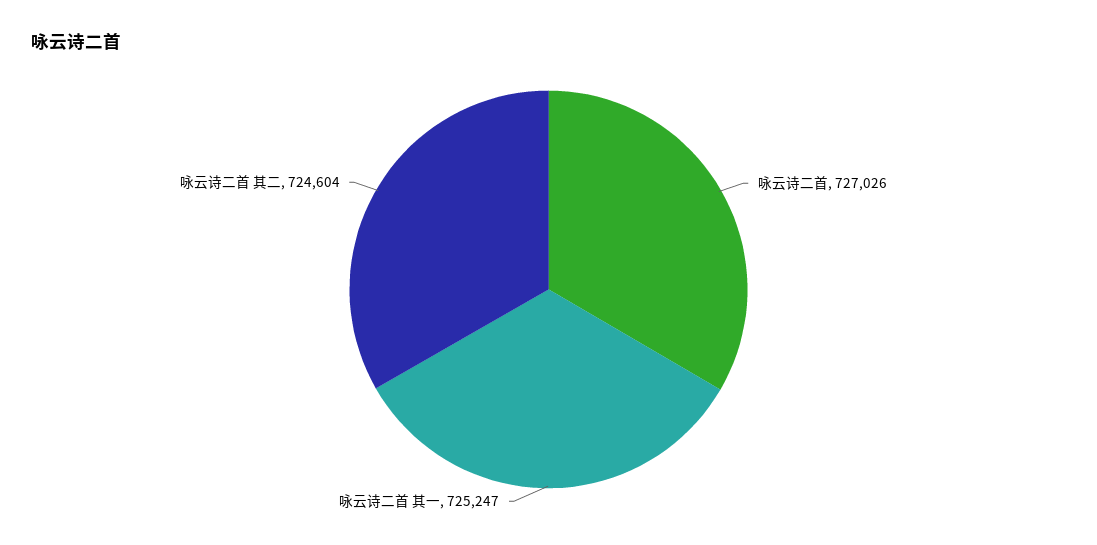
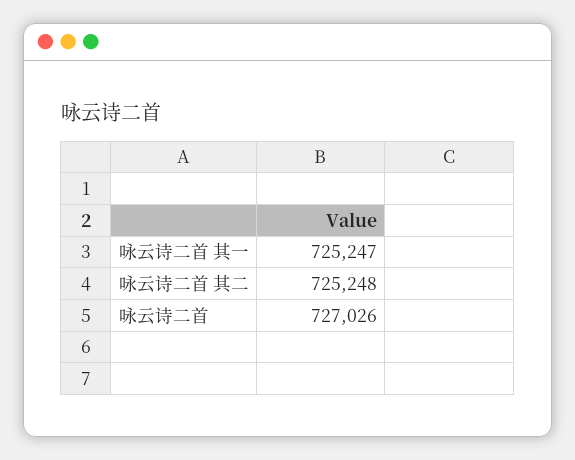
  {
    "咏云诗二首": 727026,
    "咏云诗二首 其一": 725247,
-   "咏云诗二首 其二": 724604
+   "咏云诗二首 其二": 725248
  }

